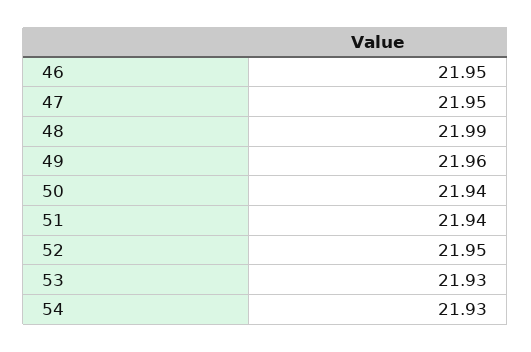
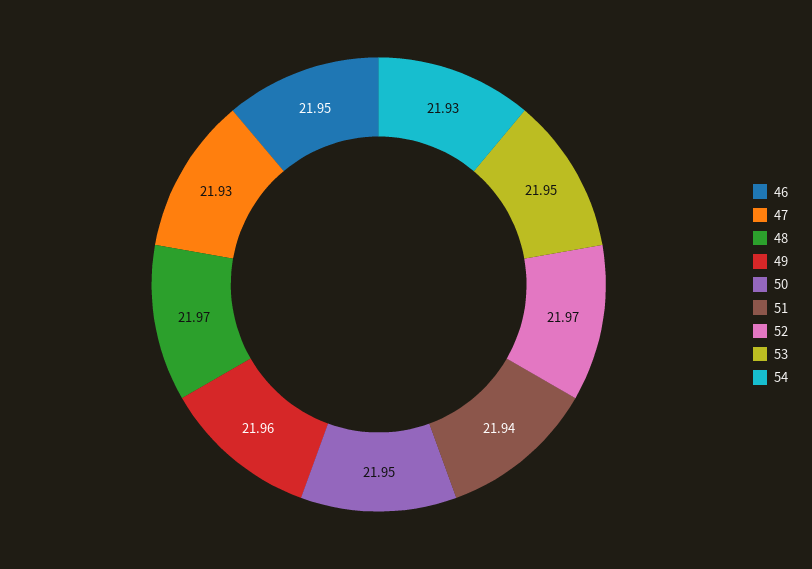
  {
    "46": 21.95,
-   "47": 21.95,
+   "47": 21.93,
-   "48": 21.99,
+   "48": 21.97,
    "49": 21.96,
-   "50": 21.94,
+   "50": 21.95,
    "51": 21.94,
-   "52": 21.95,
+   "52": 21.97,
-   "53": 21.93,
+   "53": 21.95,
    "54": 21.93
  }

